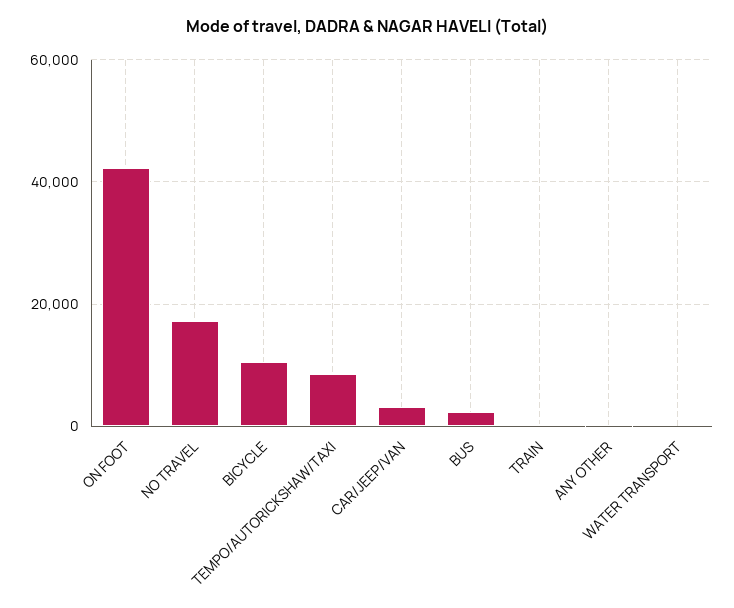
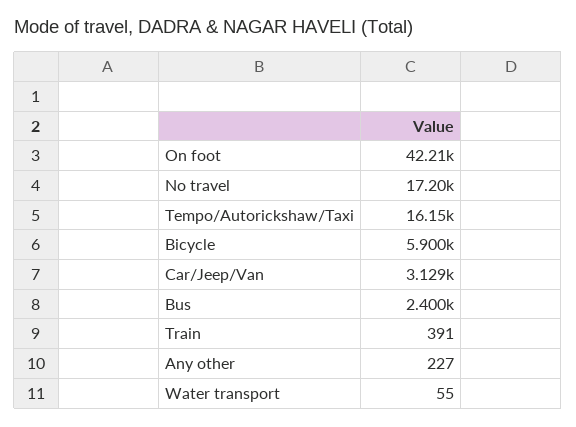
  {
    "ON FOOT": 42210,
    "NO TRAVEL": 17200,
-   "BICYCLE": 10000,
+   "BICYCLE": 5900,
-   "TEMPO/AUTORICKSHAW/TAXI": 8000,
+   "TEMPO/AUTORICKSHAW/TAXI": 16150,
    "CAR/JEEP/VAN": 3129,
    "BUS": 2400,
    "TRAIN": 391,
    "ANY OTHER": 227,
    "WATER TRANSPORT": 55
  }

